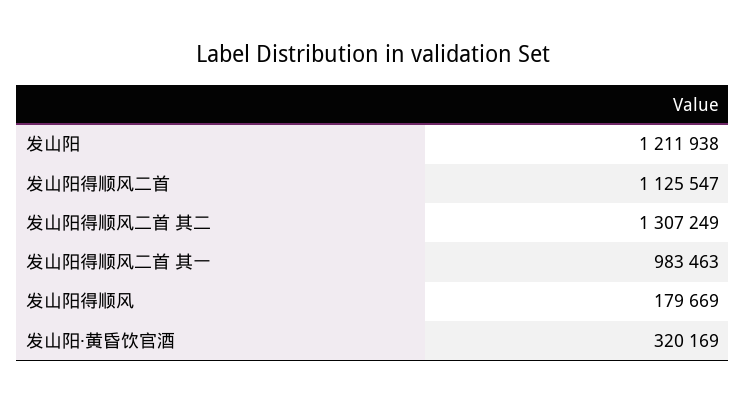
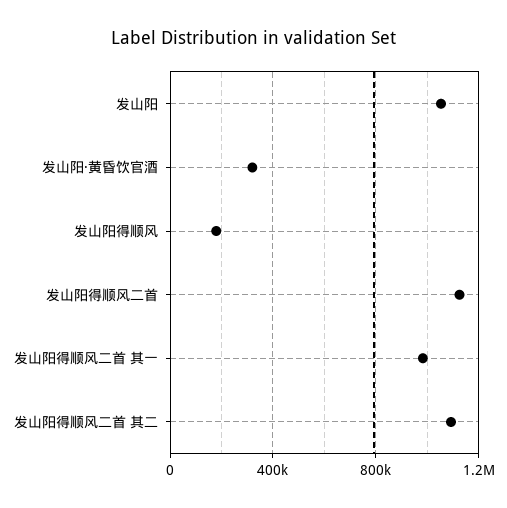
  {
-   "发山阳": 1211938,
+   "发山阳": 1050000,
    "发山阳得顺风二首": 1125547,
-   "发山阳得顺风二首 其二": 1307249,
+   "发山阳得顺风二首 其二": 1100000,
    "发山阳得顺风二首 其一": 983463,
    "发山阳得顺风": 179669,
    "发山阳·黄昏饮官酒": 320169
  }

